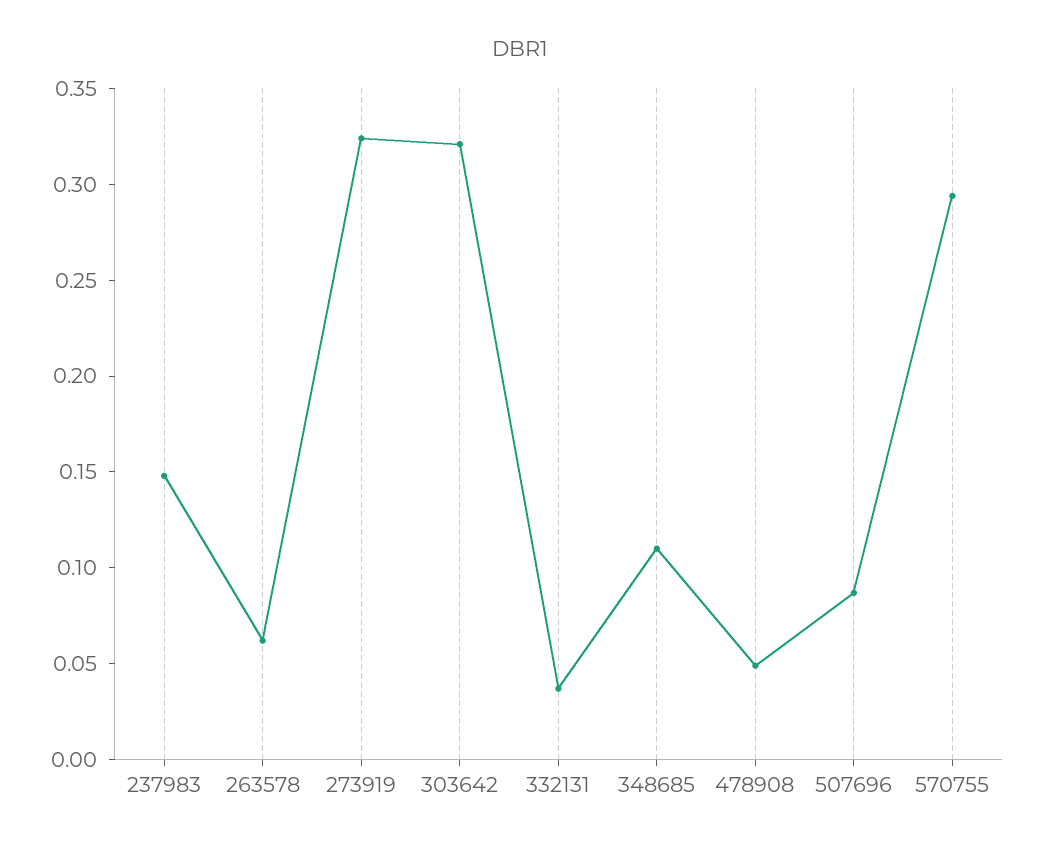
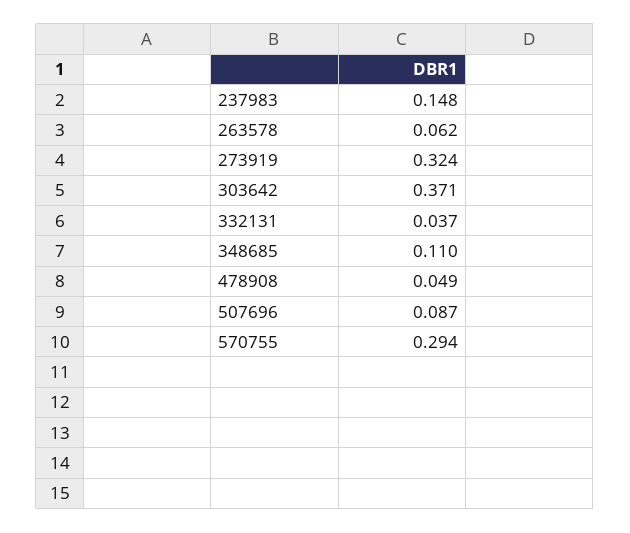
  {
    "237983": 0.148,
    "263578": 0.062,
    "273919": 0.324,
-   "303642": 0.32,
+   "303642": 0.371,
    "332131": 0.037,
    "348685": 0.11,
    "478908": 0.049,
    "507696": 0.087,
    "570755": 0.294
  }

